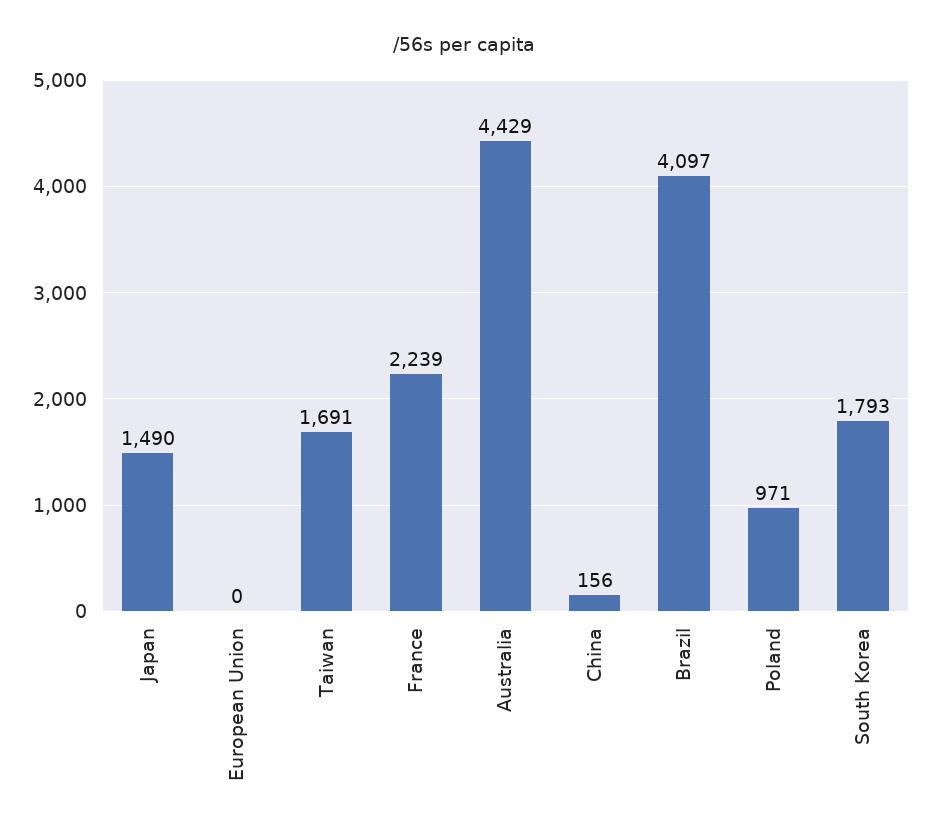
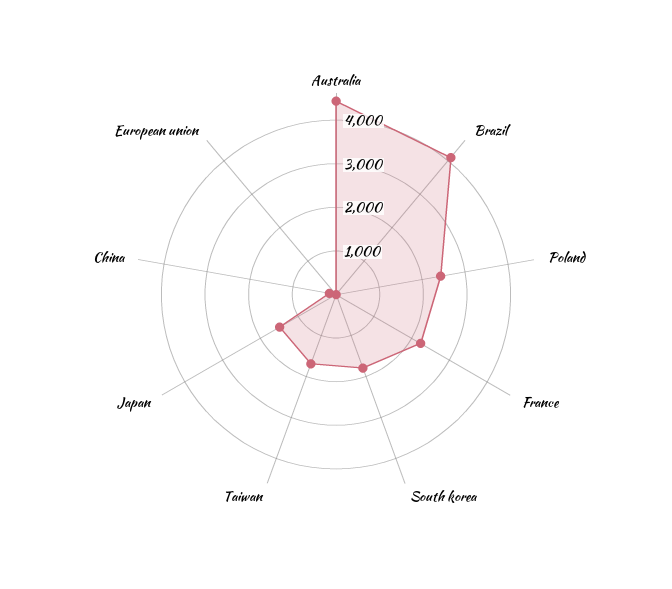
  {
    "Japan": 1490,
    "European Union": 0,
    "Taiwan": 1691,
    "France": 2239,
    "Australia": 4429,
    "China": 156,
    "Brazil": 4097,
-   "Poland": 971,
+   "Poland": 2400,
    "South Korea": 1793
  }

